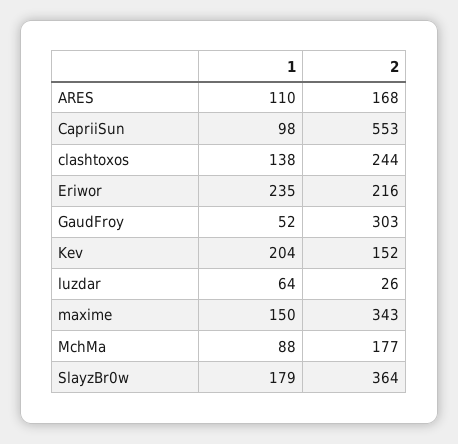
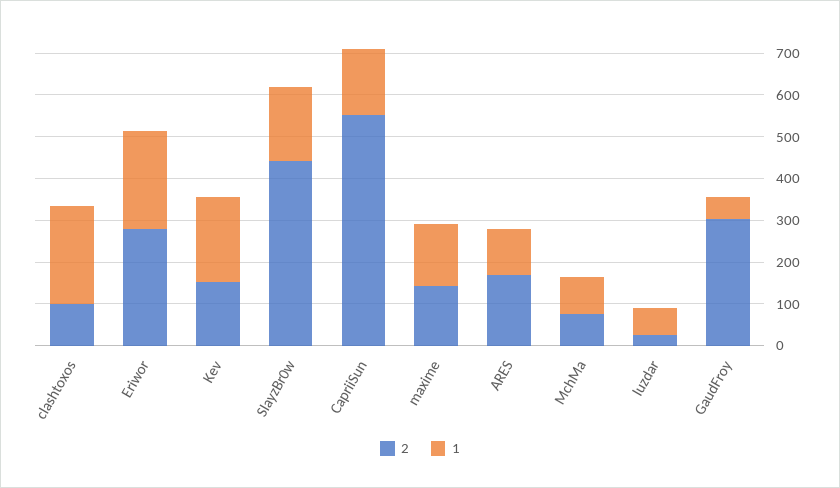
  {
    "1": {
      "ARES": 110,
-     "CapriiSun": 98,
+     "CapriiSun": 160,
-     "clashtoxos": 138,
+     "clashtoxos": 240,
      "Eriwor": 235,
      "GaudFroy": 52,
      "Kev": 204,
      "luzdar": 64,
      "maxime": 150,
      "MchMa": 88,
      "SlayzBr0w": 179
    },
    "2": {
      "ARES": 168,
      "CapriiSun": 553,
-     "clashtoxos": 244,
+     "clashtoxos": 100,
-     "Eriwor": 216,
+     "Eriwor": 280,
      "GaudFroy": 303,
      "Kev": 152,
      "luzdar": 26,
-     "maxime": 343,
+     "maxime": 140,
-     "MchMa": 177,
+     "MchMa": 80,
-     "SlayzBr0w": 364
+     "SlayzBr0w": 440
    }
  }

